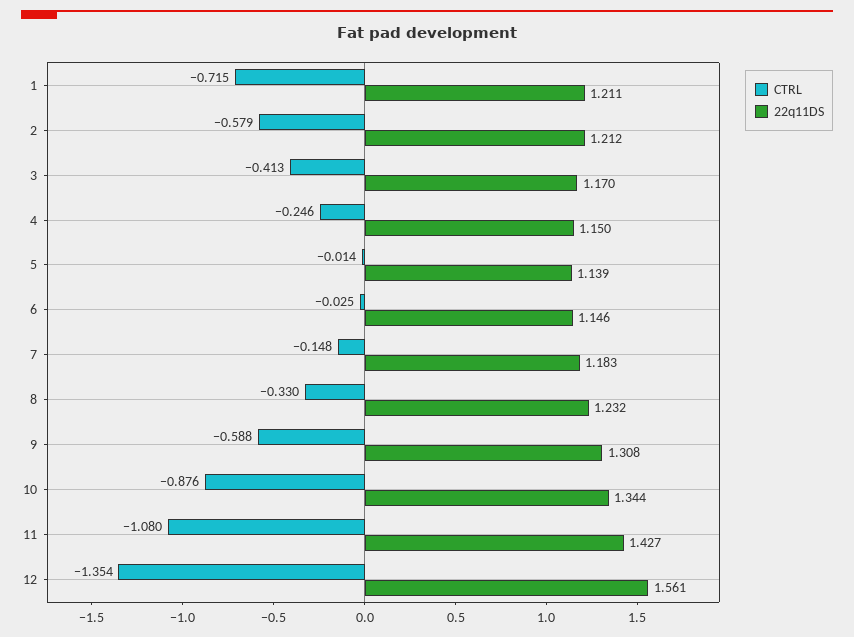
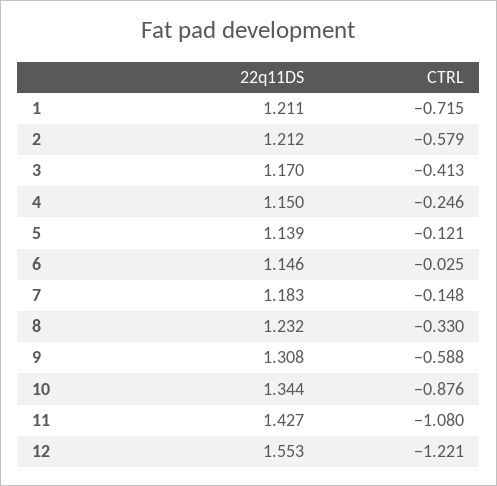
  {
    "CTRL": {
      "1": -0.715,
      "2": -0.579,
      "3": -0.413,
      "4": -0.246,
-     "5": -0.014,
+     "5": -0.121,
      "6": -0.025,
      "7": -0.148,
      "8": -0.33,
      "9": -0.588,
      "10": -0.876,
      "11": -1.08,
-     "12": -1.354
+     "12": -1.221
    },
    "22q11DS": {
      "1": 1.211,
      "2": 1.212,
      "3": 1.17,
      "4": 1.15,
      "5": 1.139,
      "6": 1.146,
      "7": 1.183,
      "8": 1.232,
      "9": 1.308,
      "10": 1.344,
      "11": 1.427,
-     "12": 1.561
+     "12": 1.553
    }
  }

